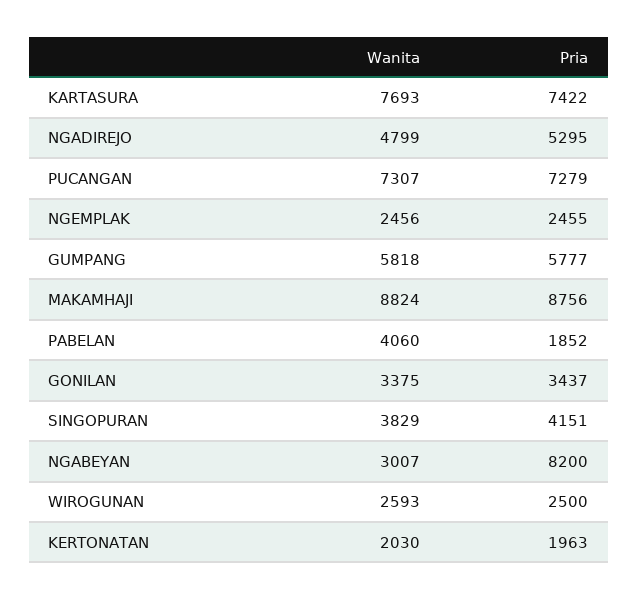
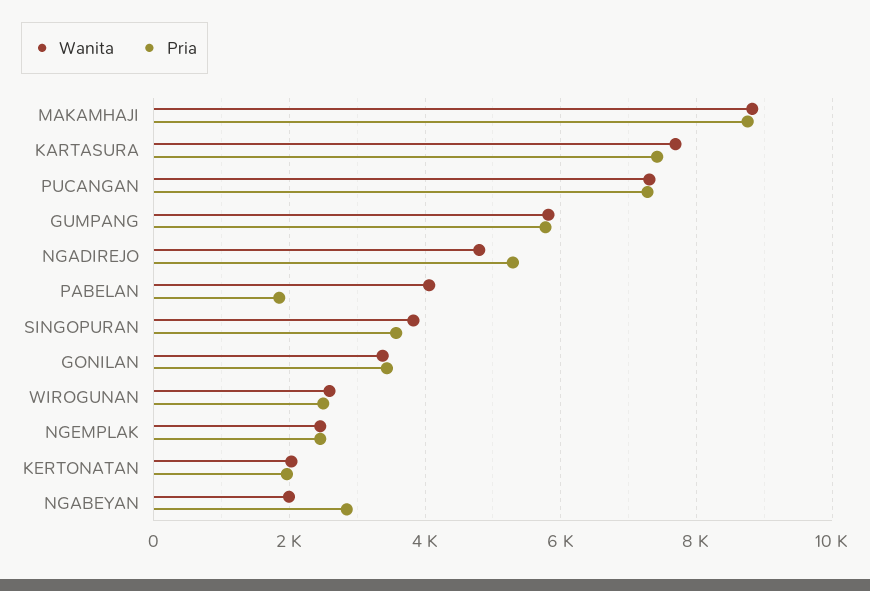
  {
    "Wanita": {
      "KARTASURA": 7693,
      "NGADIREJO": 4799,
      "PUCANGAN": 7307,
      "NGEMPLAK": 2456,
      "GUMPANG": 5818,
      "MAKAMHAJI": 8824,
      "PABELAN": 4060,
      "GONILAN": 3375,
      "SINGOPURAN": 3829,
-     "NGABEYAN": 3007,
+     "NGABEYAN": 2000,
      "WIROGUNAN": 2593,
      "KERTONATAN": 2030
    },
    "Pria": {
      "KARTASURA": 7422,
      "NGADIREJO": 5295,
      "PUCANGAN": 7279,
      "NGEMPLAK": 2455,
      "GUMPANG": 5777,
      "MAKAMHAJI": 8756,
      "PABELAN": 1852,
      "GONILAN": 3437,
-     "SINGOPURAN": 4151,
+     "SINGOPURAN": 3600,
-     "NGABEYAN": 8200,
+     "NGABEYAN": 2800,
      "WIROGUNAN": 2500,
      "KERTONATAN": 1963
    }
  }

